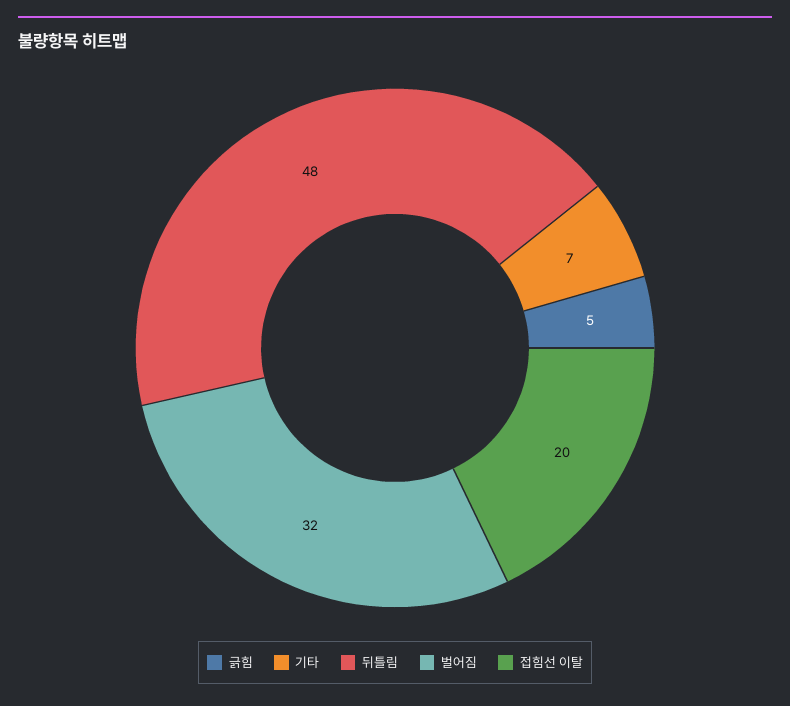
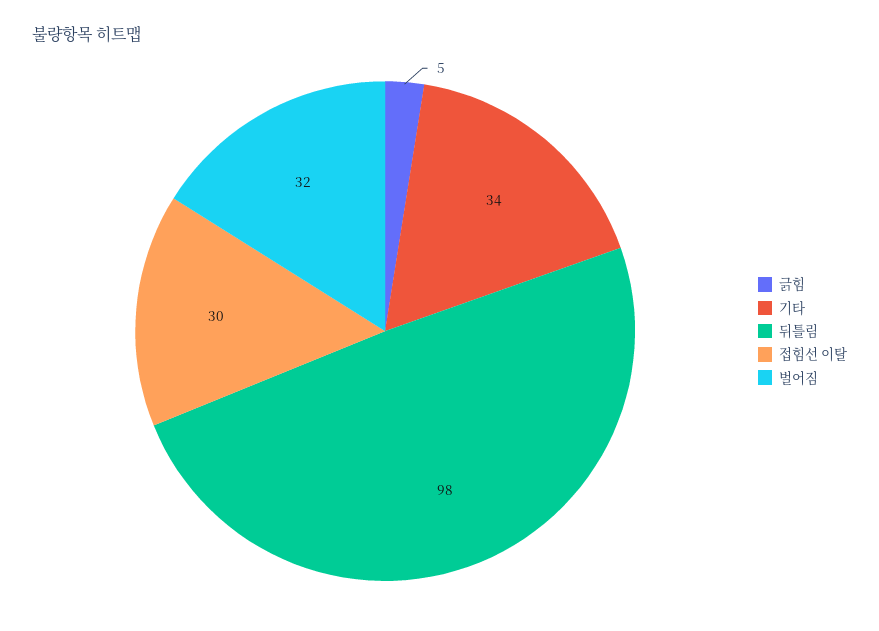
  {
    "긁힘": 5,
-   "기타": 7,
+   "기타": 34,
-   "뒤틀림": 48,
+   "뒤틀림": 98,
    "벌어짐": 32,
-   "접힘선 이탈": 20
+   "접힘선 이탈": 30
  }

